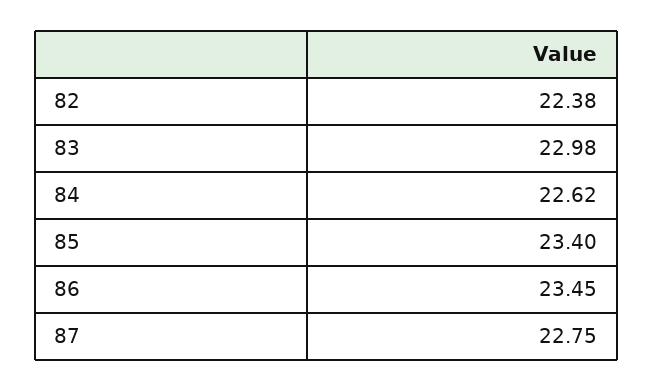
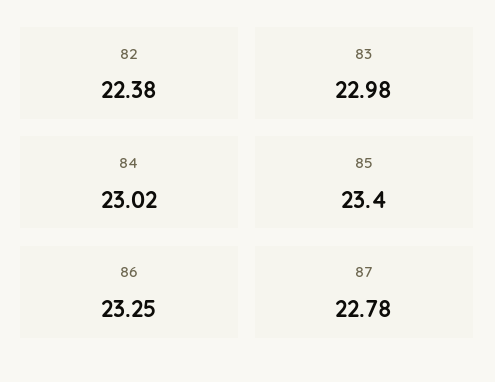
  {
    "82": 22.38,
    "83": 22.98,
-   "84": 22.62,
+   "84": 23.02,
    "85": 23.4,
-   "86": 23.45,
+   "86": 23.25,
-   "87": 22.75
+   "87": 22.78
  }

